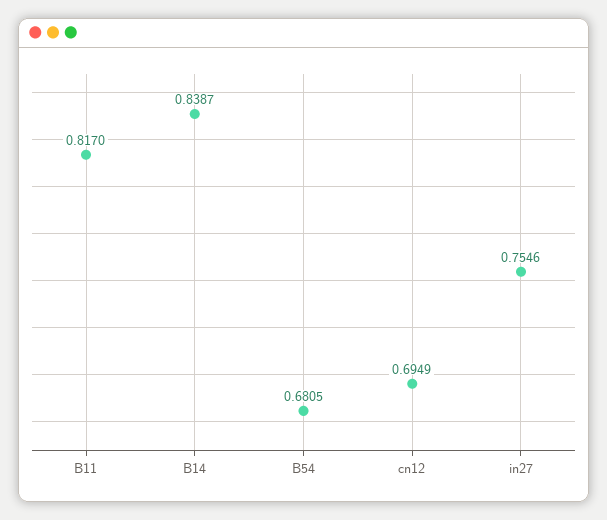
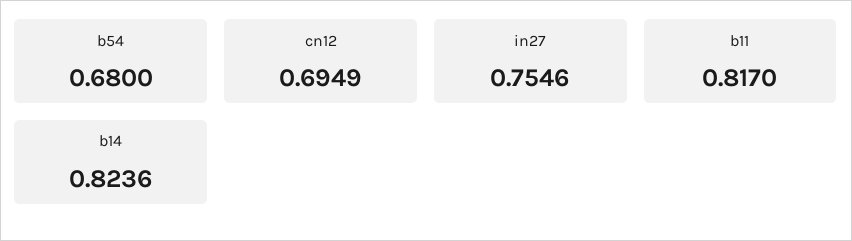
  {
    "B11": 0.817,
-   "B14": 0.8387,
+   "B14": 0.8236,
-   "B54": 0.6805,
+   "B54": 0.68,
    "cn12": 0.6949,
    "in27": 0.7546
  }

